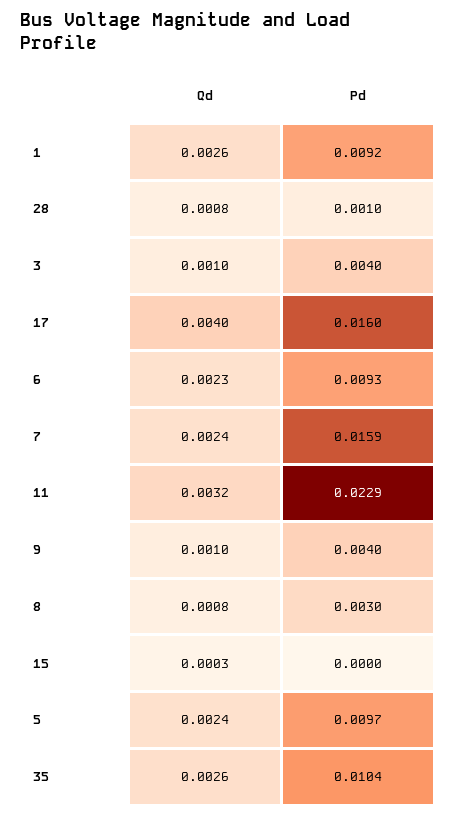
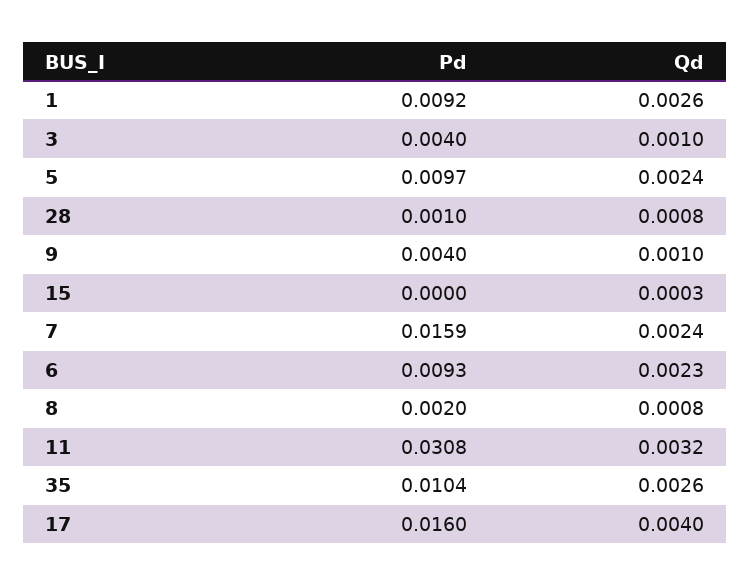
  {
    "Qd": {
      "1": 0.0026,
      "28": 0.0008,
      "3": 0.001,
      "17": 0.004,
      "6": 0.0023,
      "7": 0.0024,
      "11": 0.0032,
      "9": 0.001,
      "8": 0.0008,
      "15": 0.0003,
      "5": 0.0024,
      "35": 0.0026
    },
    "Pd": {
      "1": 0.0092,
      "28": 0.001,
      "3": 0.004,
      "17": 0.016,
      "6": 0.0093,
      "7": 0.0159,
-     "11": 0.0229,
+     "11": 0.0308,
      "9": 0.004,
-     "8": 0.003,
+     "8": 0.002,
      "15": 0,
      "5": 0.0097,
      "35": 0.0104
    }
  }

